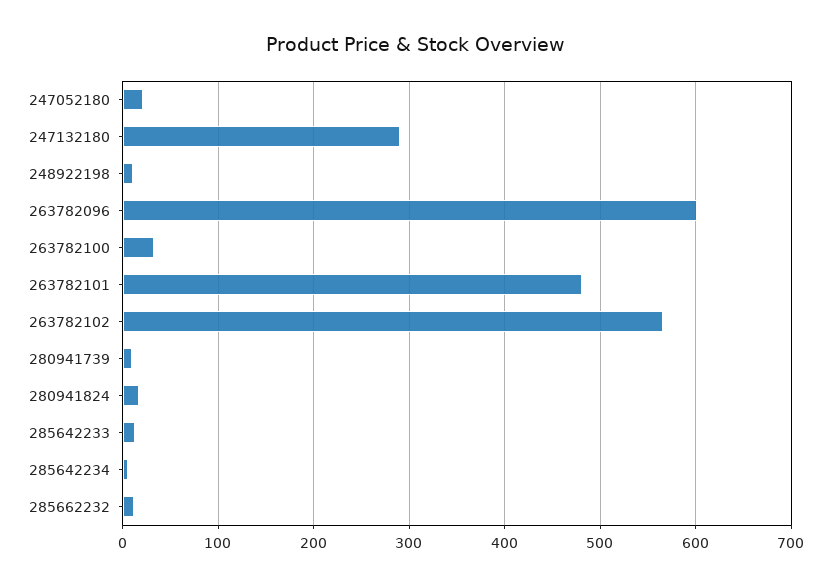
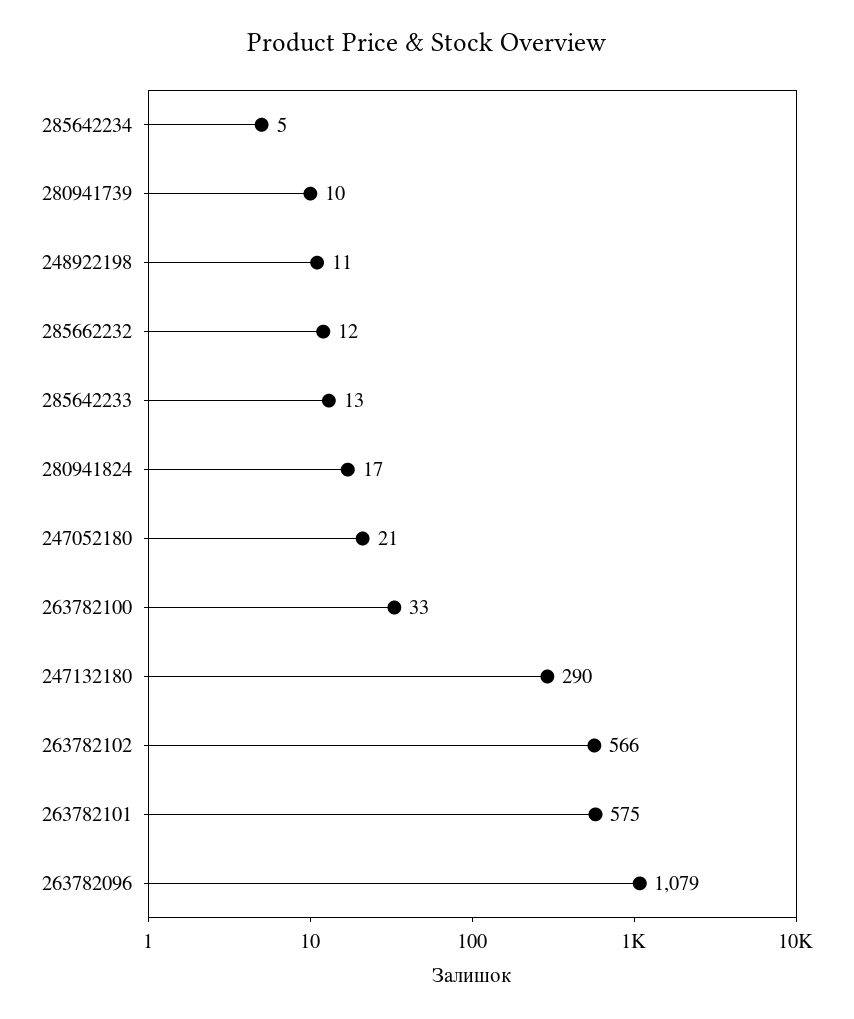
  {
    "247052180": 21,
    "247132180": 290,
    "248922198": 11,
-   "263782096": 600,
+   "263782096": 1079,
    "263782100": 33,
-   "263782101": 480,
+   "263782101": 575,
    "263782102": 566,
    "280941739": 10,
    "280941824": 17,
    "285642233": 13,
    "285642234": 5,
    "285662232": 12
  }

